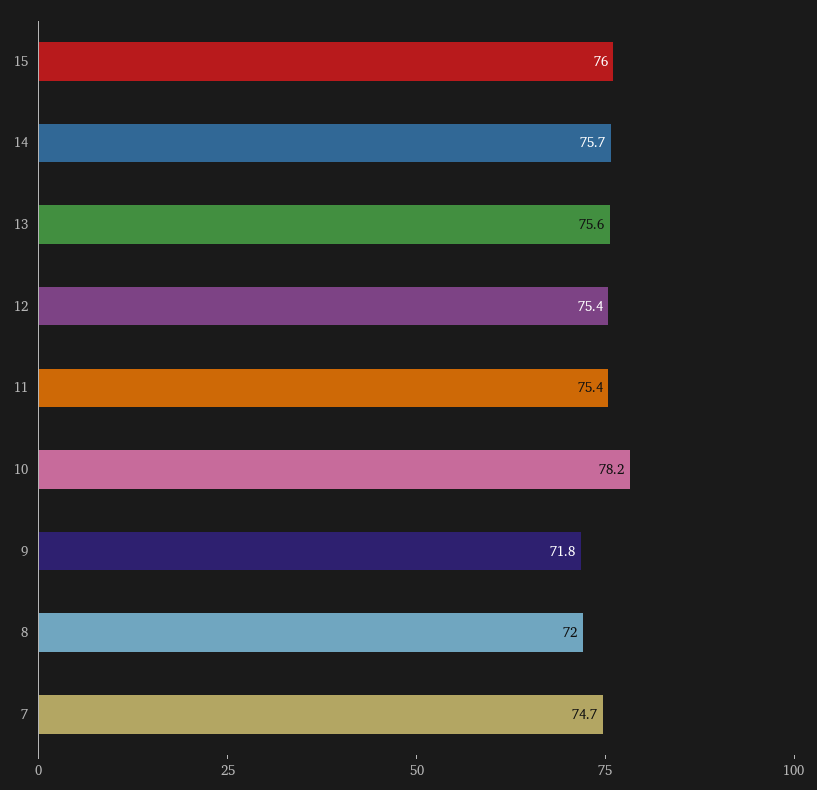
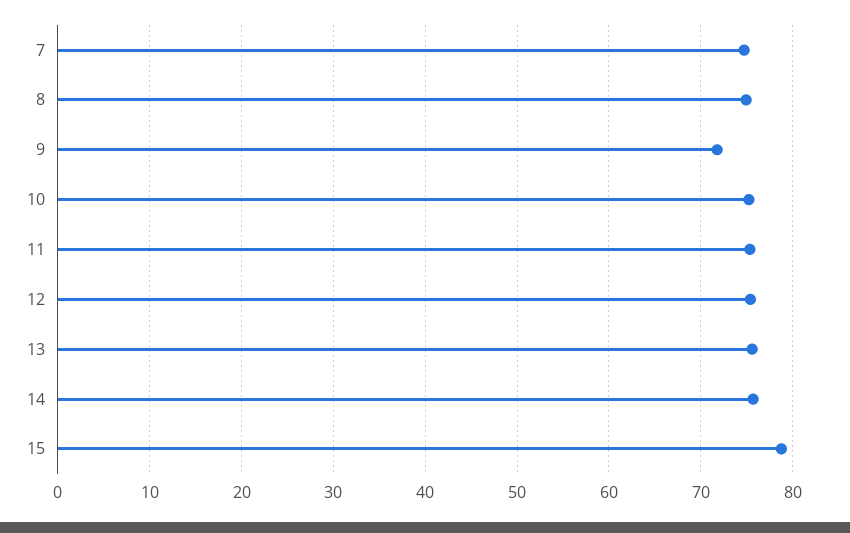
  {
-   "15": 76,
+   "15": 79,
    "14": 75.7,
    "13": 75.6,
    "12": 75.4,
    "11": 75.4,
-   "10": 78.2,
+   "10": 75,
    "9": 71.8,
-   "8": 72,
+   "8": 75,
    "7": 74.7
  }

